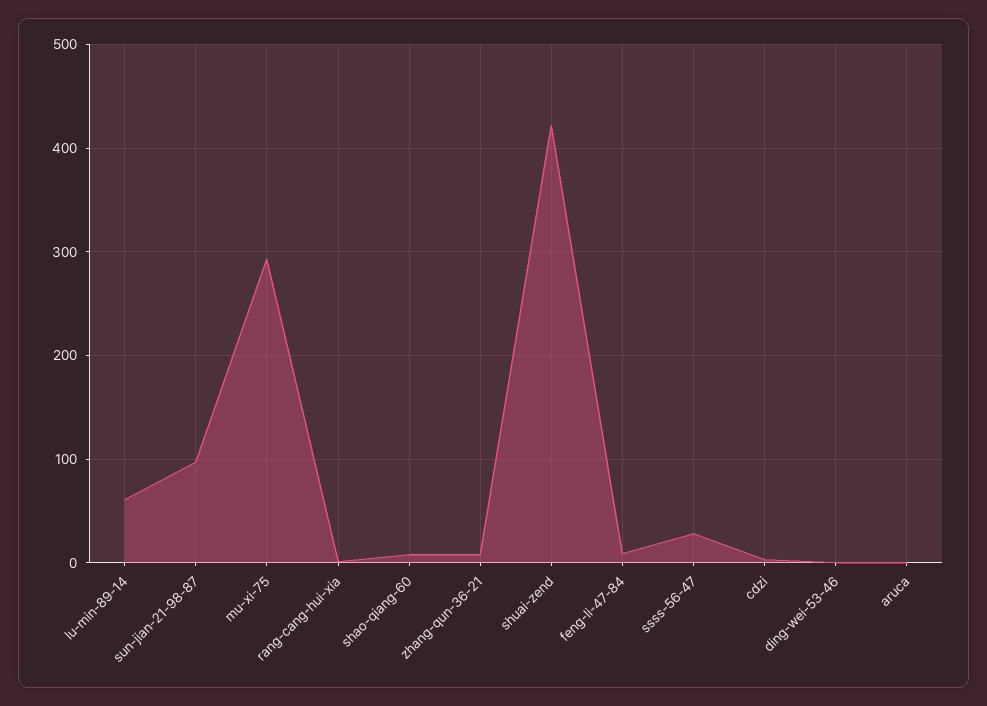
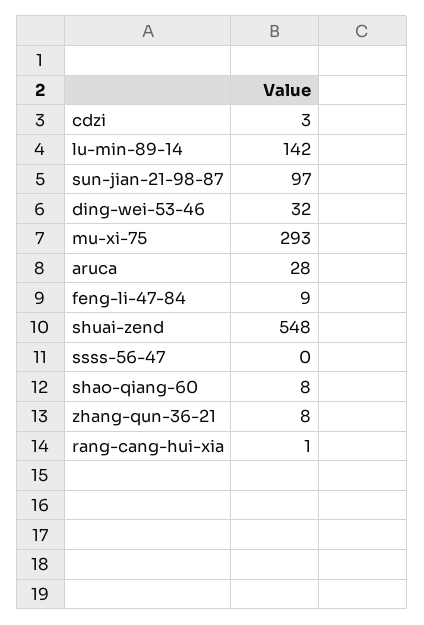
  {
-   "lu-min-89-14": 60,
+   "lu-min-89-14": 142,
    "sun-jian-21-98-87": 97,
    "mu-xi-75": 293,
    "rang-cang-hui-xia": 1,
    "shao-qiang-60": 8,
    "zhang-qun-36-21": 8,
-   "shuai-zend": 420,
+   "shuai-zend": 548,
    "feng-li-47-84": 9,
-   "ssss-56-47": 30,
+   "ssss-56-47": 0,
    "cdzi": 3,
-   "ding-wei-53-46": 0,
+   "ding-wei-53-46": 32,
-   "aruca": 0
+   "aruca": 28
  }

